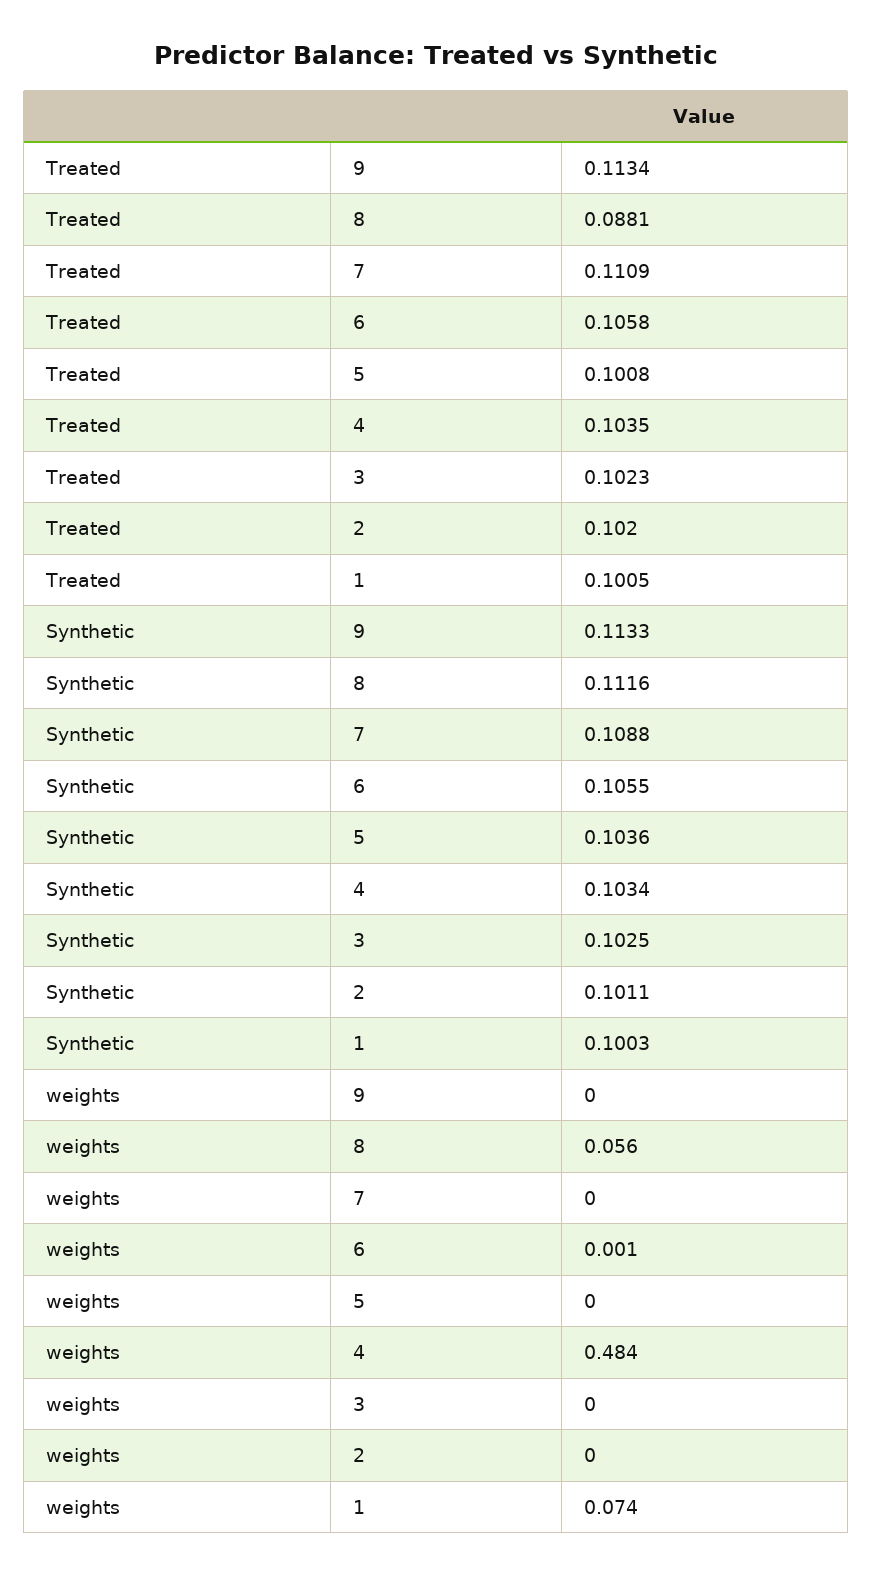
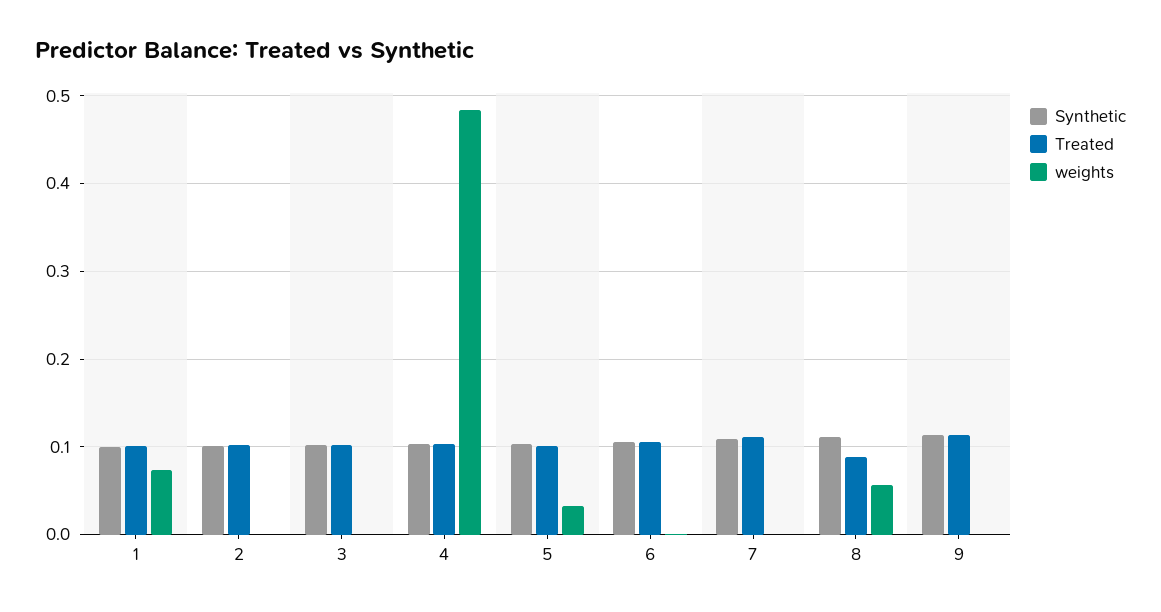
  {
    "Treated": {
      "9": 0.1134,
      "8": 0.0881,
      "7": 0.1109,
      "6": 0.1058,
      "5": 0.1008,
      "4": 0.1035,
      "3": 0.1023,
      "2": 0.102,
      "1": 0.1005
    },
    "Synthetic": {
      "9": 0.1133,
      "8": 0.1116,
      "7": 0.1088,
      "6": 0.1055,
      "5": 0.1036,
      "4": 0.1034,
      "3": 0.1025,
      "2": 0.1011,
      "1": 0.1003
    },
    "weights": {
      "9": 0,
      "8": 0.056,
      "7": 0,
      "6": 0.001,
-     "5": 0,
+     "5": 0.03,
      "4": 0.484,
      "3": 0,
      "2": 0,
      "1": 0.074
    }
  }

